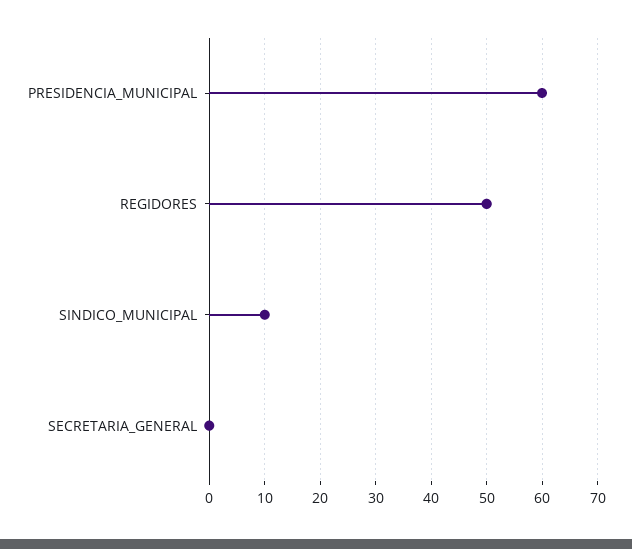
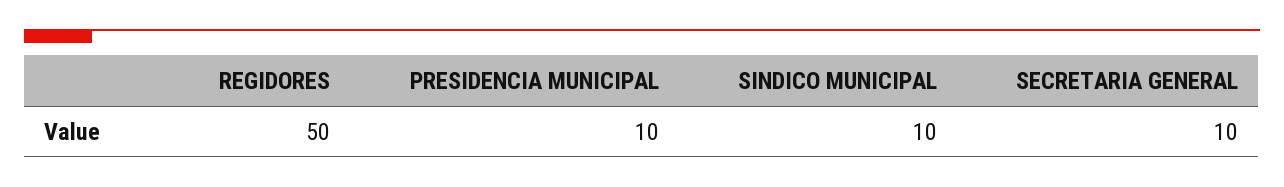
  {
-   "PRESIDENCIA_MUNICIPAL": 60,
+   "PRESIDENCIA_MUNICIPAL": 10,
    "REGIDORES": 50,
    "SINDICO_MUNICIPAL": 10,
-   "SECRETARIA_GENERAL": 0
+   "SECRETARIA_GENERAL": 10
  }

